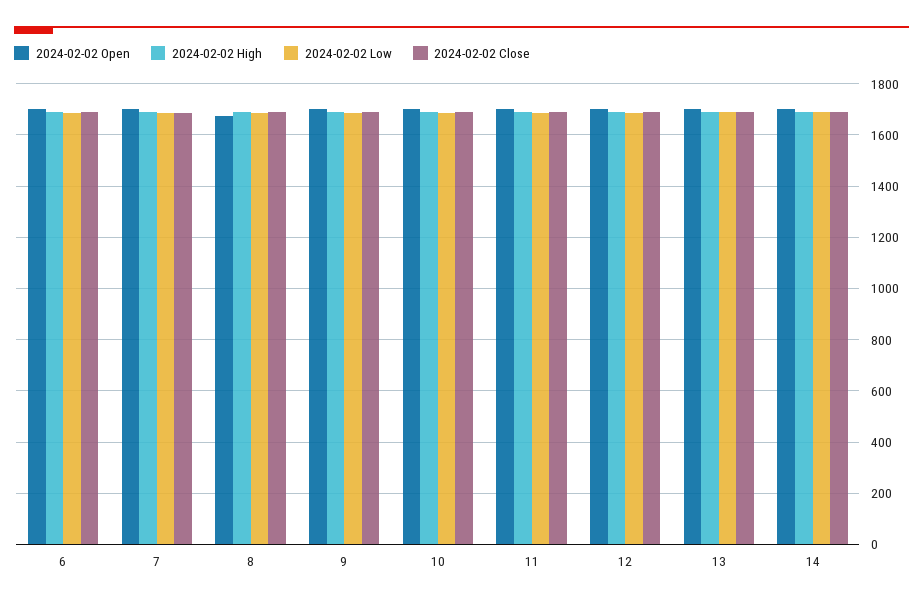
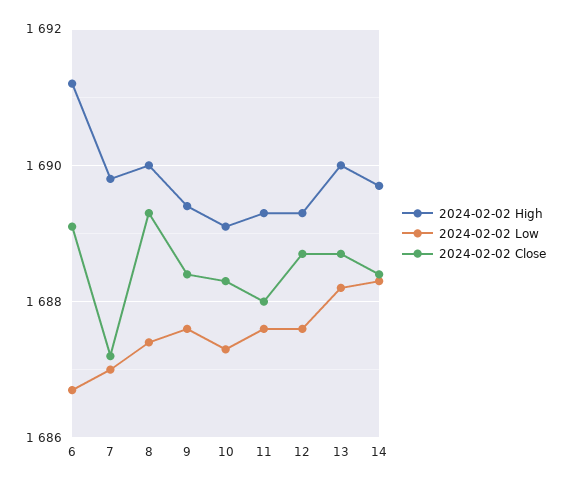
  {
-   "2024-02-02 Open": {
-     "6": 1700,
-     "7": 1700,
-     "8": 1675,
-     "9": 1700,
-     "10": 1700,
-     "11": 1700,
-     "12": 1700,
-     "13": 1700,
-     "14": 1700
-   },
    "2024-02-02 High": {
      "6": 1691,
      "7": 1690,
      "8": 1690,
      "9": 1689.5,
      "10": 1689,
      "11": 1689.5,
      "12": 1689.5,
      "13": 1690,
      "14": 1689.5
    },
    "2024-02-02 Low": {
      "6": 1686.5,
      "7": 1687,
      "8": 1687.5,
      "9": 1687.5,
      "10": 1687.5,
      "11": 1687.5,
      "12": 1687.5,
      "13": 1688,
      "14": 1688.5
    },
    "2024-02-02 Close": {
      "6": 1689,
      "7": 1687,
      "8": 1689.5,
      "9": 1688.5,
      "10": 1688.5,
      "11": 1688,
      "12": 1688.5,
      "13": 1688.5,
      "14": 1688.5
    }
  }

